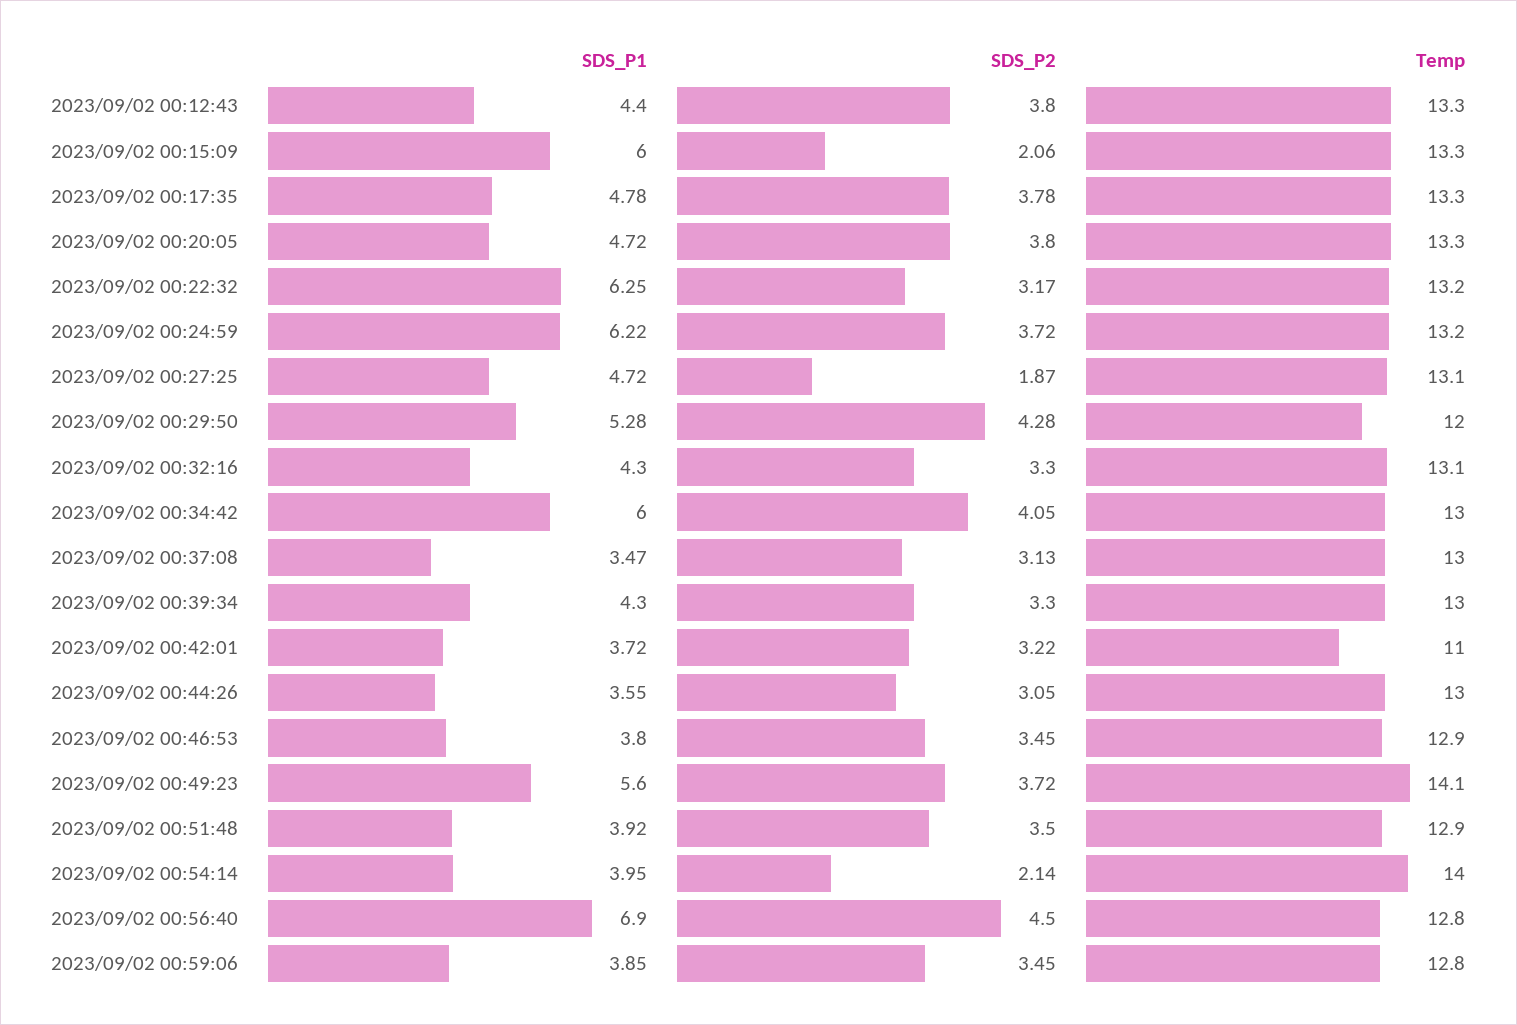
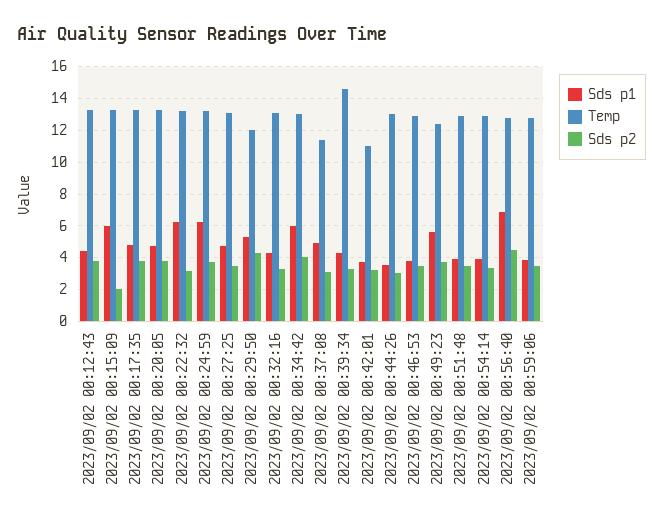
  {
    "SDS_P1": {
      "2023/09/02 00:12:43": 4.4,
      "2023/09/02 00:15:09": 6,
      "2023/09/02 00:17:35": 4.78,
      "2023/09/02 00:20:05": 4.72,
      "2023/09/02 00:22:32": 6.25,
      "2023/09/02 00:24:59": 6.22,
      "2023/09/02 00:27:25": 4.72,
      "2023/09/02 00:29:50": 5.28,
      "2023/09/02 00:32:16": 4.3,
      "2023/09/02 00:34:42": 6,
-     "2023/09/02 00:37:08": 3.47,
+     "2023/09/02 00:37:08": 5,
      "2023/09/02 00:39:34": 4.3,
      "2023/09/02 00:42:01": 3.72,
      "2023/09/02 00:44:26": 3.55,
      "2023/09/02 00:46:53": 3.8,
      "2023/09/02 00:49:23": 5.6,
      "2023/09/02 00:51:48": 3.92,
      "2023/09/02 00:54:14": 3.95,
      "2023/09/02 00:56:40": 6.9,
      "2023/09/02 00:59:06": 3.85
    },
    "SDS_P2": {
      "2023/09/02 00:12:43": 3.8,
      "2023/09/02 00:15:09": 2.06,
      "2023/09/02 00:17:35": 3.78,
      "2023/09/02 00:20:05": 3.8,
      "2023/09/02 00:22:32": 3.17,
      "2023/09/02 00:24:59": 3.72,
-     "2023/09/02 00:27:25": 1.87,
+     "2023/09/02 00:27:25": 3.5,
      "2023/09/02 00:29:50": 4.28,
      "2023/09/02 00:32:16": 3.3,
      "2023/09/02 00:34:42": 4.05,
      "2023/09/02 00:37:08": 3.13,
      "2023/09/02 00:39:34": 3.3,
      "2023/09/02 00:42:01": 3.22,
      "2023/09/02 00:44:26": 3.05,
      "2023/09/02 00:46:53": 3.45,
      "2023/09/02 00:49:23": 3.72,
      "2023/09/02 00:51:48": 3.5,
-     "2023/09/02 00:54:14": 2.14,
+     "2023/09/02 00:54:14": 3.5,
      "2023/09/02 00:56:40": 4.5,
      "2023/09/02 00:59:06": 3.45
    },
    "Temp": {
      "2023/09/02 00:12:43": 13.3,
      "2023/09/02 00:15:09": 13.3,
      "2023/09/02 00:17:35": 13.3,
      "2023/09/02 00:20:05": 13.3,
      "2023/09/02 00:22:32": 13.2,
      "2023/09/02 00:24:59": 13.2,
      "2023/09/02 00:27:25": 13.1,
      "2023/09/02 00:29:50": 12,
      "2023/09/02 00:32:16": 13.1,
      "2023/09/02 00:34:42": 13,
-     "2023/09/02 00:37:08": 13,
+     "2023/09/02 00:37:08": 11.5,
-     "2023/09/02 00:39:34": 13,
+     "2023/09/02 00:39:34": 14.5,
      "2023/09/02 00:42:01": 11,
      "2023/09/02 00:44:26": 13,
      "2023/09/02 00:46:53": 12.9,
-     "2023/09/02 00:49:23": 14.1,
+     "2023/09/02 00:49:23": 12.5,
      "2023/09/02 00:51:48": 12.9,
-     "2023/09/02 00:54:14": 14,
+     "2023/09/02 00:54:14": 13,
      "2023/09/02 00:56:40": 12.8,
      "2023/09/02 00:59:06": 12.8
    }
  }

